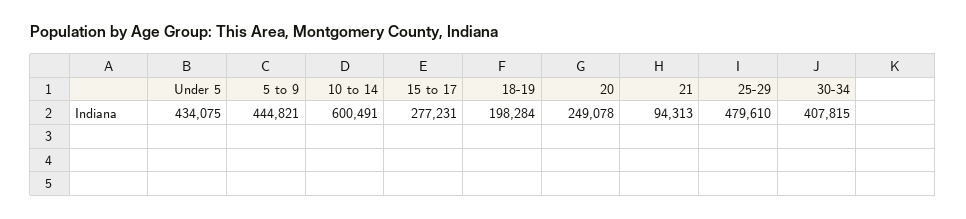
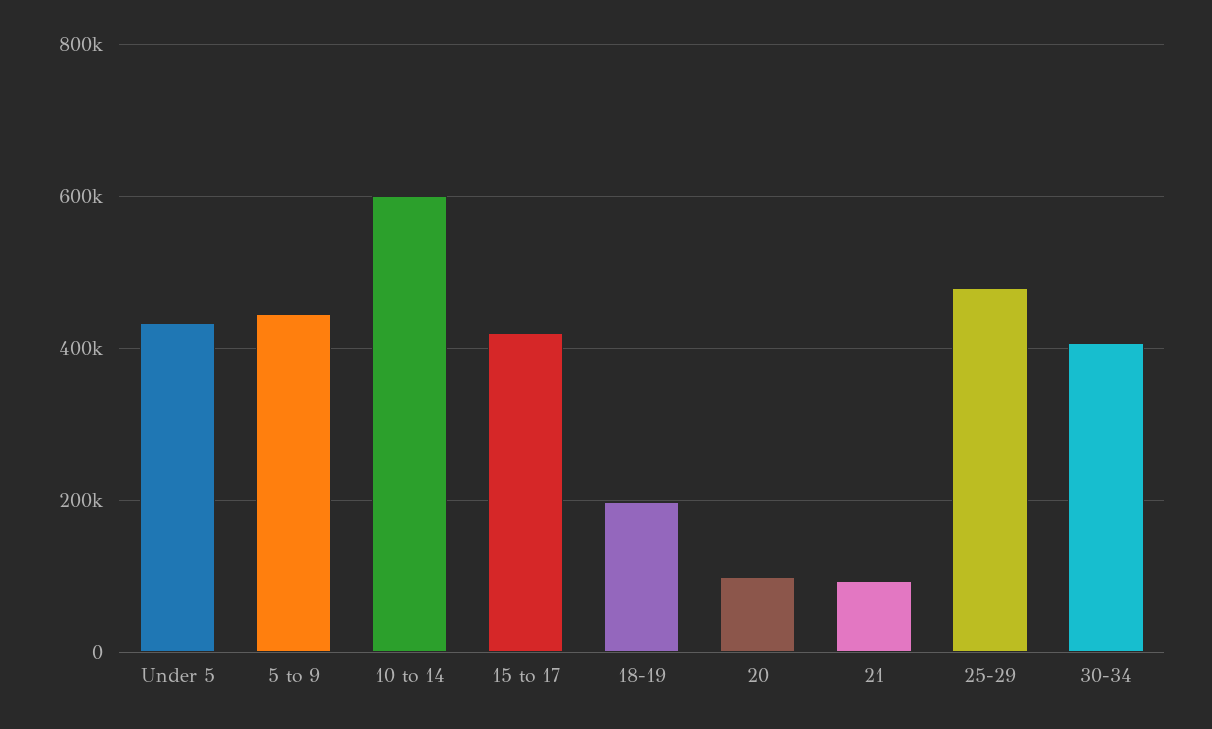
  {
    "Under 5": 434075,
    "5 to 9": 444821,
    "10 to 14": 600491,
-   "15 to 17": 277231,
+   "15 to 17": 420000,
    "18-19": 198284,
-   "20": 249078,
+   "20": 100000,
    "21": 94313,
    "25-29": 479610,
    "30-34": 407815
  }

